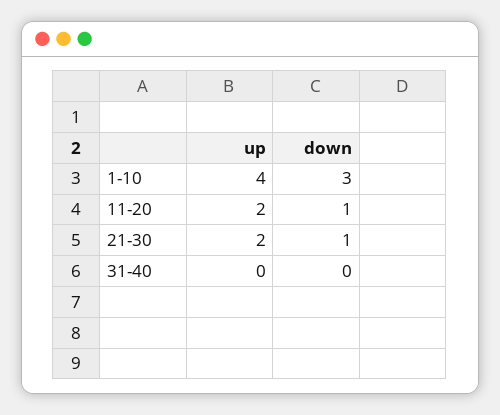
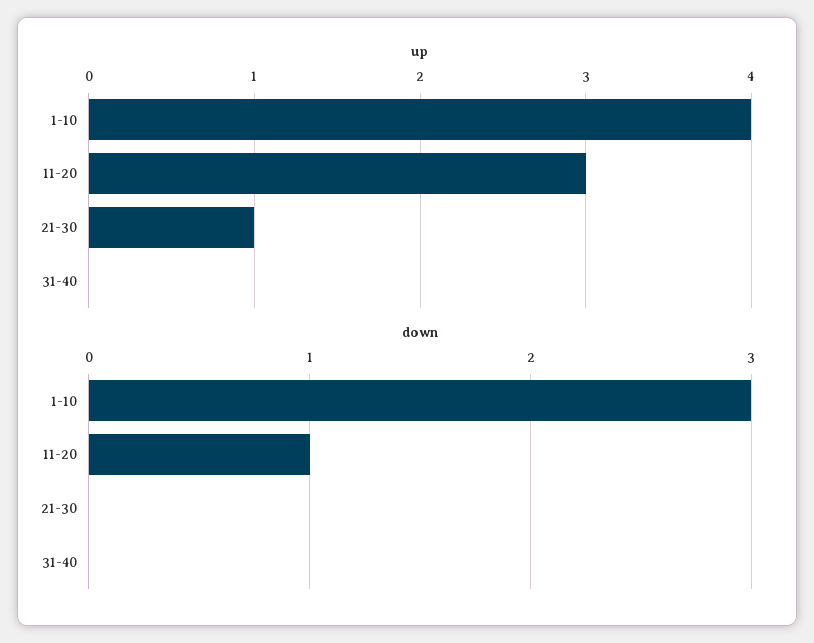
  {
    "up": {
      "1-10": 4,
-     "11-20": 2,
+     "11-20": 3,
-     "21-30": 2,
+     "21-30": 1,
      "31-40": 0
    },
    "down": {
      "1-10": 3,
      "11-20": 1,
-     "21-30": 1,
+     "21-30": 0,
      "31-40": 0
    }
  }

